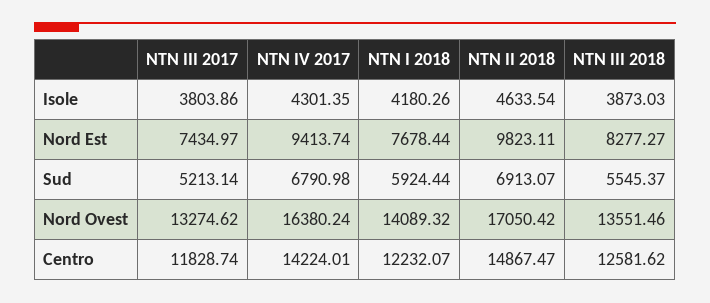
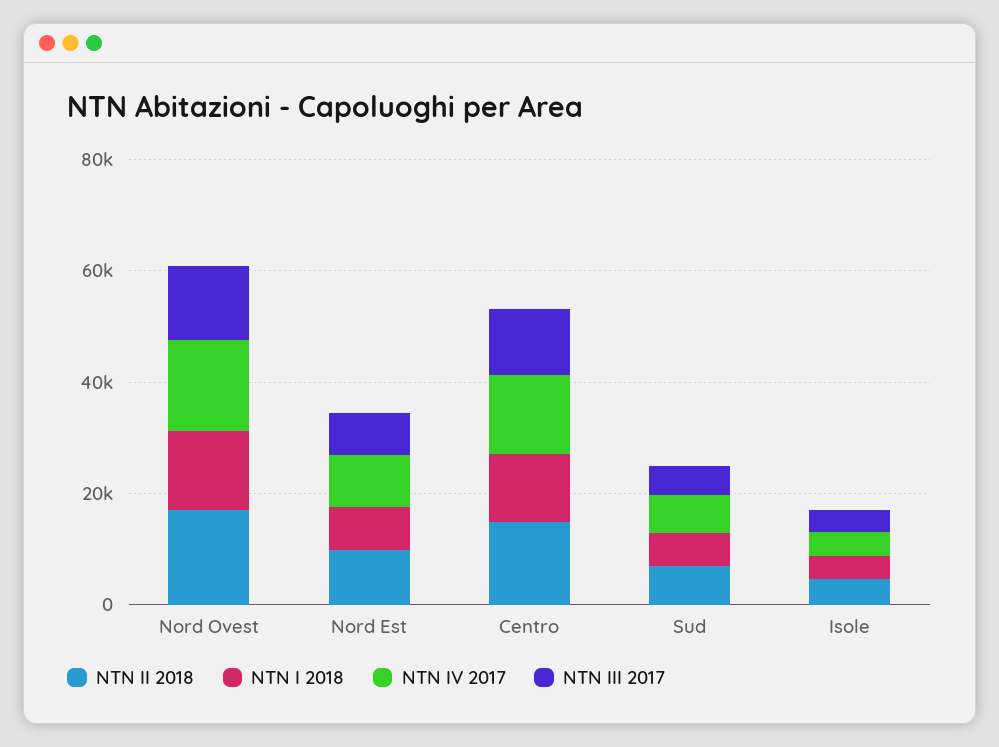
  {
    "NTN III 2017": {
      "Isole": 3803.86,
      "Nord Est": 7434.97,
      "Sud": 5213.14,
      "Nord Ovest": 13274.62,
      "Centro": 11828.74
    },
    "NTN IV 2017": {
      "Isole": 4301.35,
      "Nord Est": 9413.74,
      "Sud": 6790.98,
      "Nord Ovest": 16380.24,
      "Centro": 14224.01
    },
    "NTN I 2018": {
      "Isole": 4180.26,
      "Nord Est": 7678.44,
      "Sud": 5924.44,
      "Nord Ovest": 14089.32,
      "Centro": 12232.07
    },
    "NTN II 2018": {
      "Isole": 4633.54,
      "Nord Est": 9823.11,
      "Sud": 6913.07,
      "Nord Ovest": 17050.42,
      "Centro": 14867.47
-   },
+   }
-   "NTN III 2018": {
-     "Isole": 3873.03,
-     "Nord Est": 8277.27,
-     "Sud": 5545.37,
-     "Nord Ovest": 13551.46,
-     "Centro": 12581.62
-   }
  }

